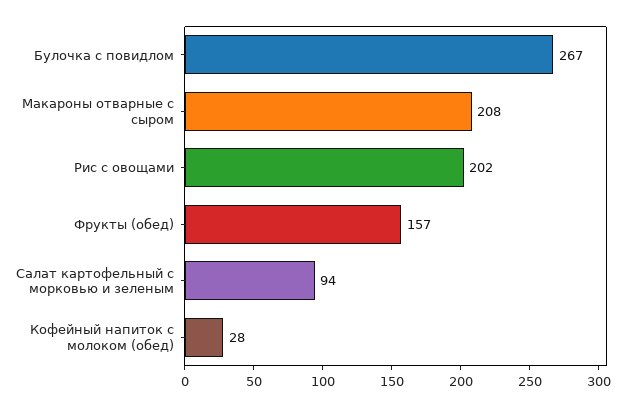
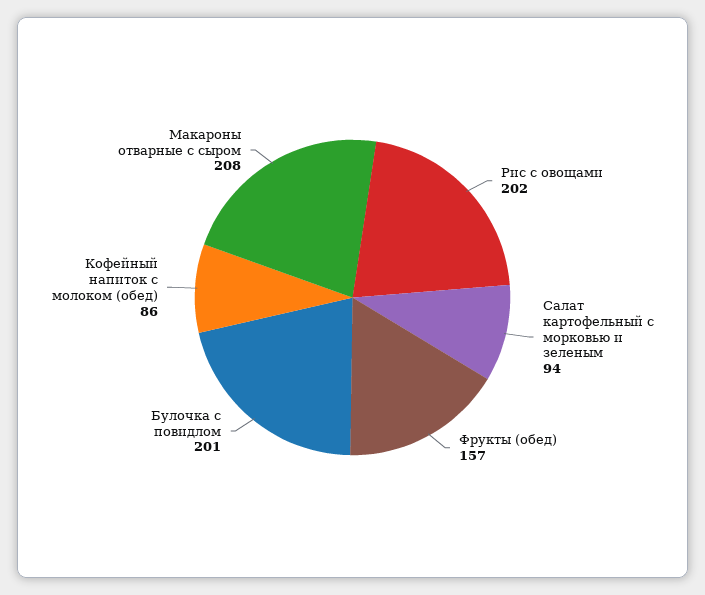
  {
-   "Булочка с повидлом": 267,
+   "Булочка с повидлом": 201,
    "Макароны отварные с сыром": 208,
    "Рис с овощами": 202,
    "Фрукты (обед)": 157,
    "Салат картофельный с морковью и зеленым": 94,
-   "Кофейный напиток с молоком (обед)": 28
+   "Кофейный напиток с молоком (обед)": 86
  }

